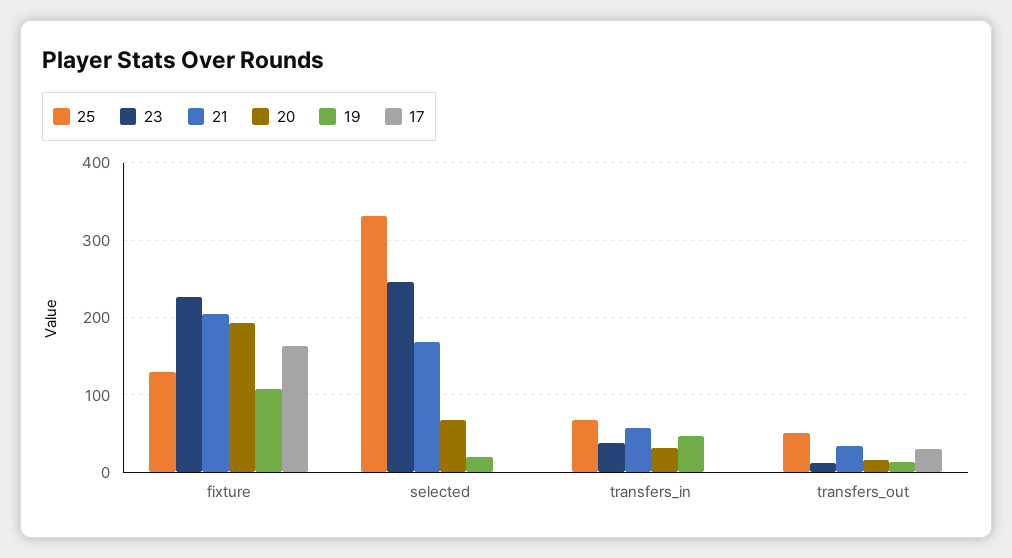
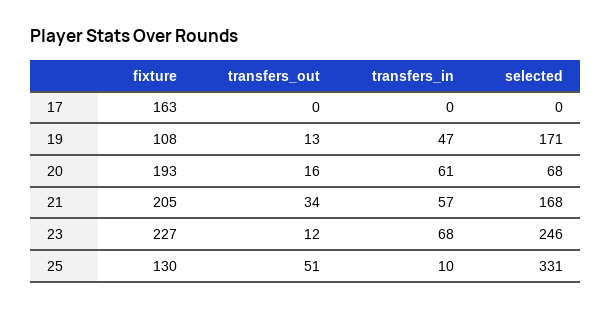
  {
    "25": {
      "fixture": 130,
      "selected": 331,
-     "transfers_in": 70,
+     "transfers_in": 10,
      "transfers_out": 51
    },
    "23": {
      "fixture": 227,
      "selected": 246,
-     "transfers_in": 40,
+     "transfers_in": 68,
      "transfers_out": 12
    },
    "21": {
      "fixture": 205,
      "selected": 168,
      "transfers_in": 57,
      "transfers_out": 34
    },
    "20": {
      "fixture": 193,
      "selected": 68,
-     "transfers_in": 30,
+     "transfers_in": 61,
      "transfers_out": 16
    },
    "19": {
      "fixture": 108,
-     "selected": 20,
+     "selected": 171,
      "transfers_in": 47,
      "transfers_out": 13
    },
    "17": {
      "fixture": 163,
      "selected": 0,
      "transfers_in": 0,
-     "transfers_out": 30
+     "transfers_out": 0
    }
  }

